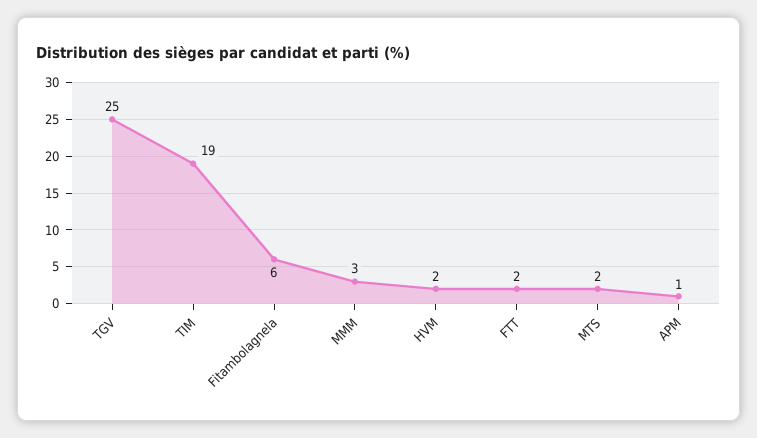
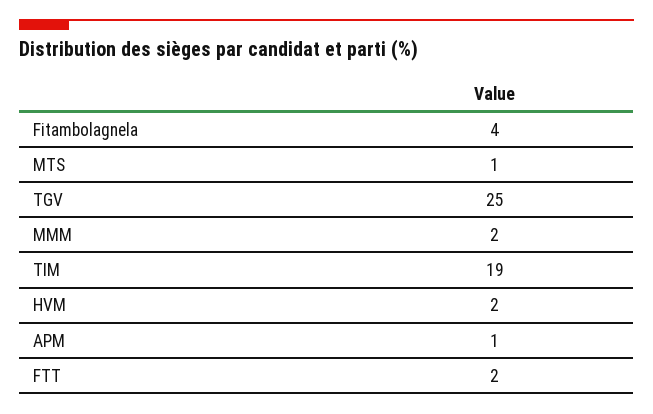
  {
    "TGV": 25,
    "TIM": 19,
-   "Fitambolagnela": 6,
+   "Fitambolagnela": 4,
-   "MMM": 3,
+   "MMM": 2,
    "HVM": 2,
    "FTT": 2,
-   "MTS": 2,
+   "MTS": 1,
    "APM": 1
  }

